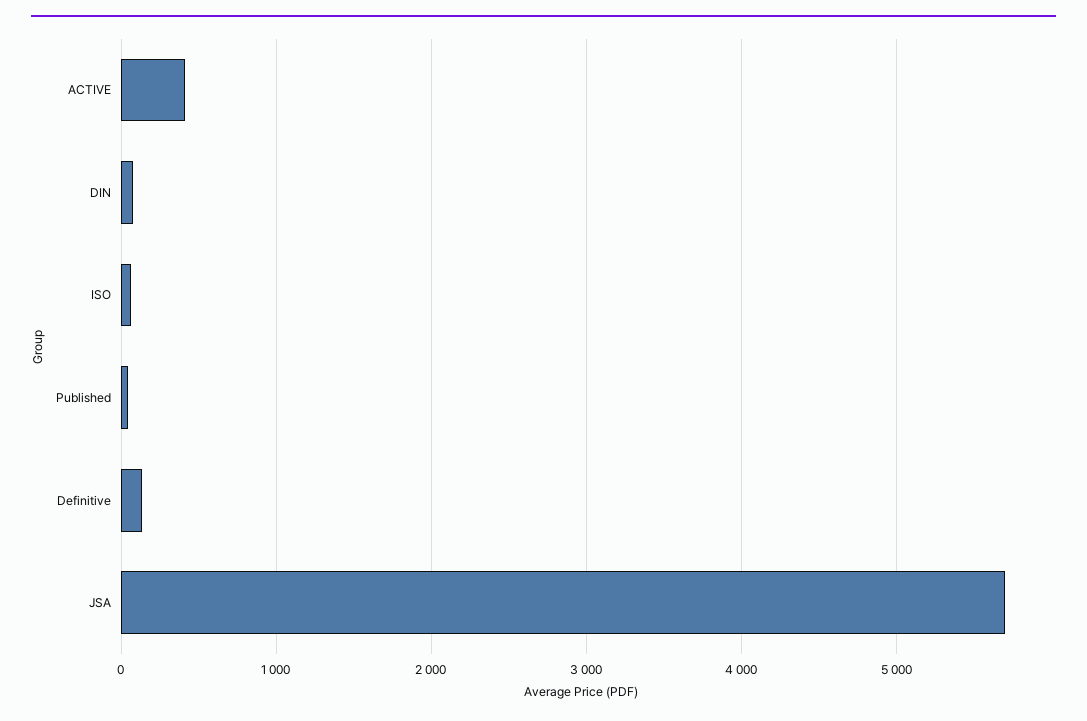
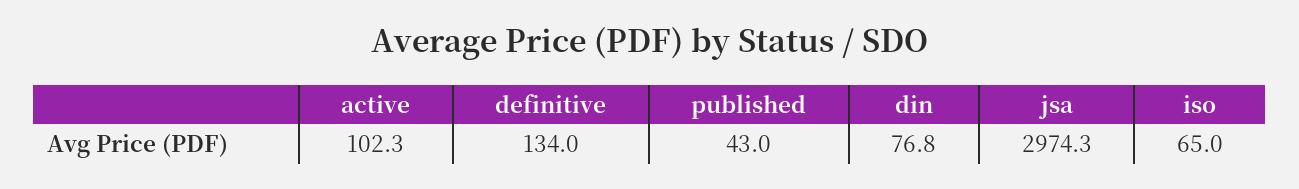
  {
-   "ACTIVE": 400,
+   "ACTIVE": 102.3,
    "DIN": 76.8,
    "ISO": 65,
    "Published": 43,
    "Definitive": 134,
-   "JSA": 5700
+   "JSA": 2974.3
  }

